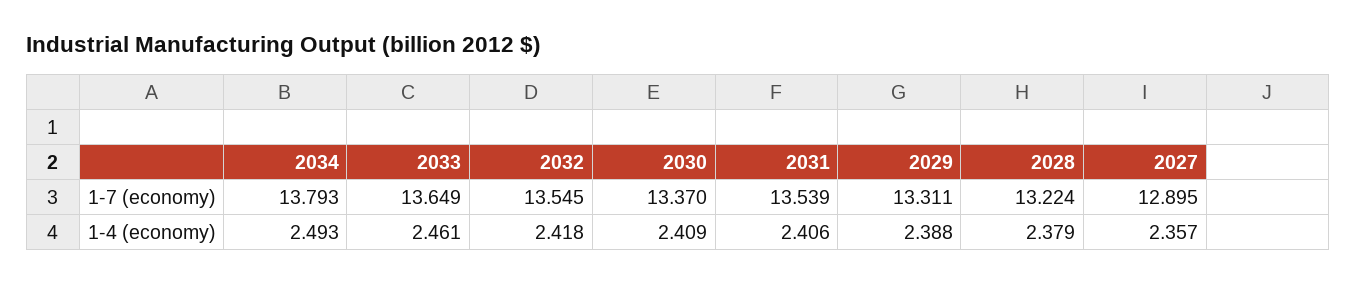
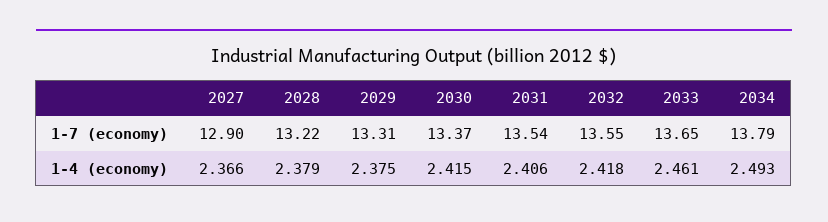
  {
    "2034": {
      "1-7 (economy)": 13.793,
      "1-4 (economy)": 2.493
    },
    "2033": {
      "1-7 (economy)": 13.649,
      "1-4 (economy)": 2.461
    },
    "2032": {
      "1-7 (economy)": 13.545,
      "1-4 (economy)": 2.418
    },
    "2030": {
      "1-7 (economy)": 13.37,
-     "1-4 (economy)": 2.409
+     "1-4 (economy)": 2.415
    },
    "2031": {
      "1-7 (economy)": 13.539,
      "1-4 (economy)": 2.406
    },
    "2029": {
      "1-7 (economy)": 13.311,
-     "1-4 (economy)": 2.388
+     "1-4 (economy)": 2.375
    },
    "2028": {
      "1-7 (economy)": 13.224,
      "1-4 (economy)": 2.379
    },
    "2027": {
      "1-7 (economy)": 12.895,
-     "1-4 (economy)": 2.357
+     "1-4 (economy)": 2.366
    }
  }

